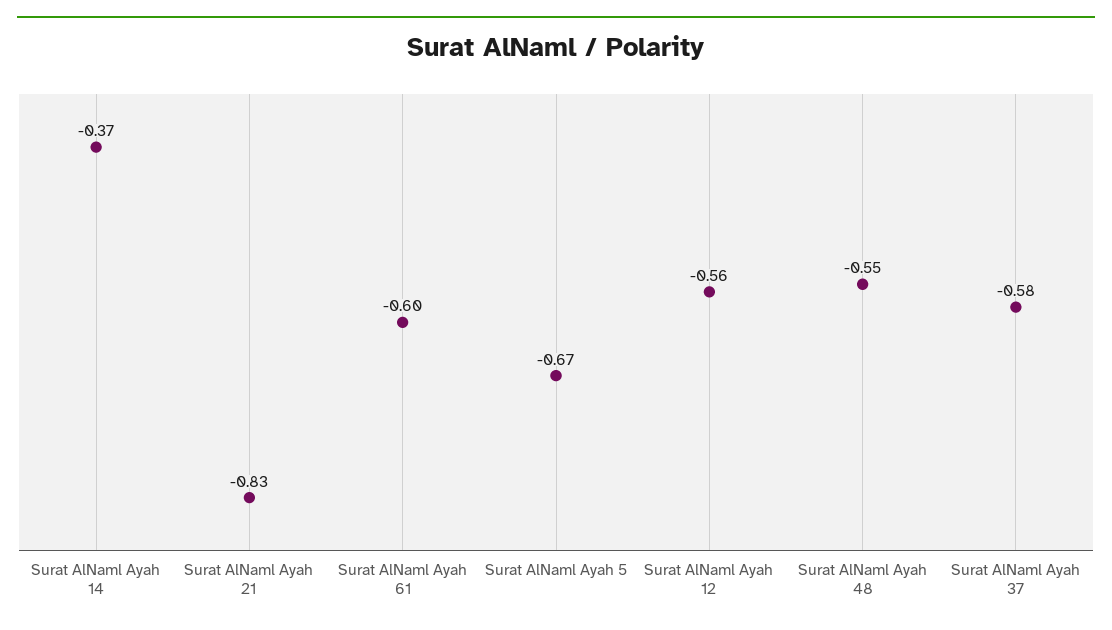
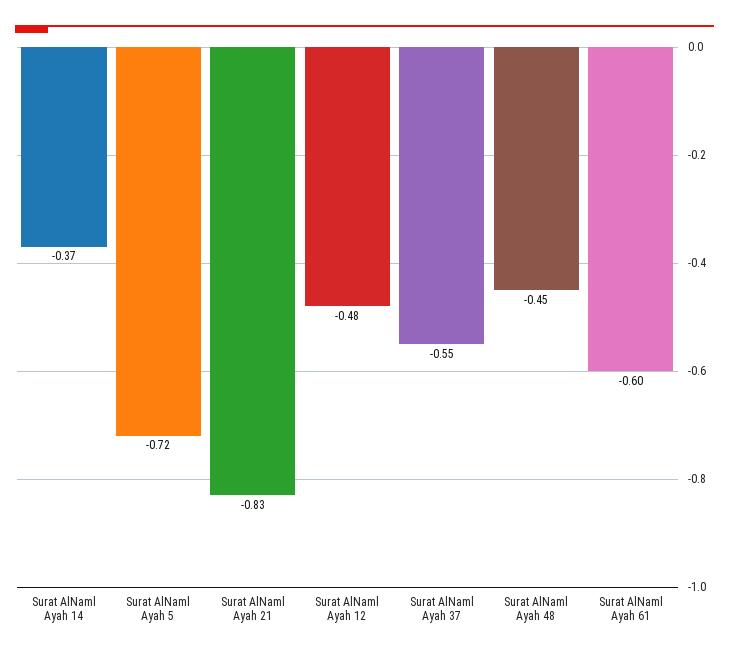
  {
    "Surat AlNaml Ayah 14": -0.37,
    "Surat AlNaml Ayah 21": -0.83,
    "Surat AlNaml Ayah 61": -0.6,
-   "Surat AlNaml Ayah 5": -0.67,
+   "Surat AlNaml Ayah 5": -0.72,
-   "Surat AlNaml Ayah 12": -0.56,
+   "Surat AlNaml Ayah 12": -0.48,
-   "Surat AlNaml Ayah 48": -0.55,
+   "Surat AlNaml Ayah 48": -0.45,
-   "Surat AlNaml Ayah 37": -0.58
+   "Surat AlNaml Ayah 37": -0.55
  }

